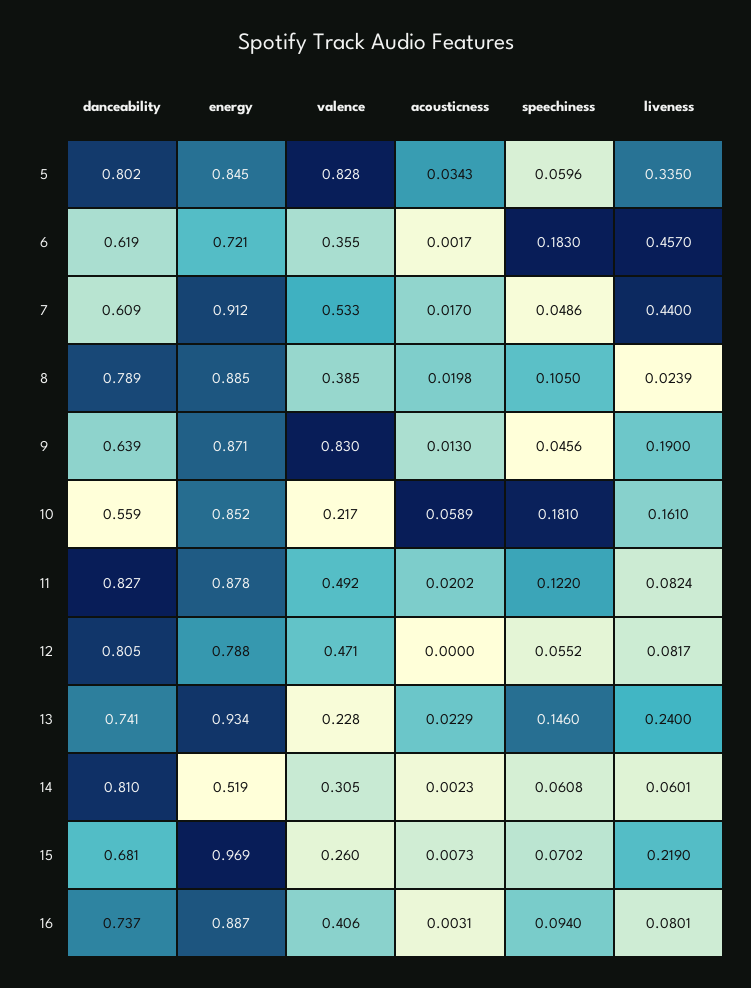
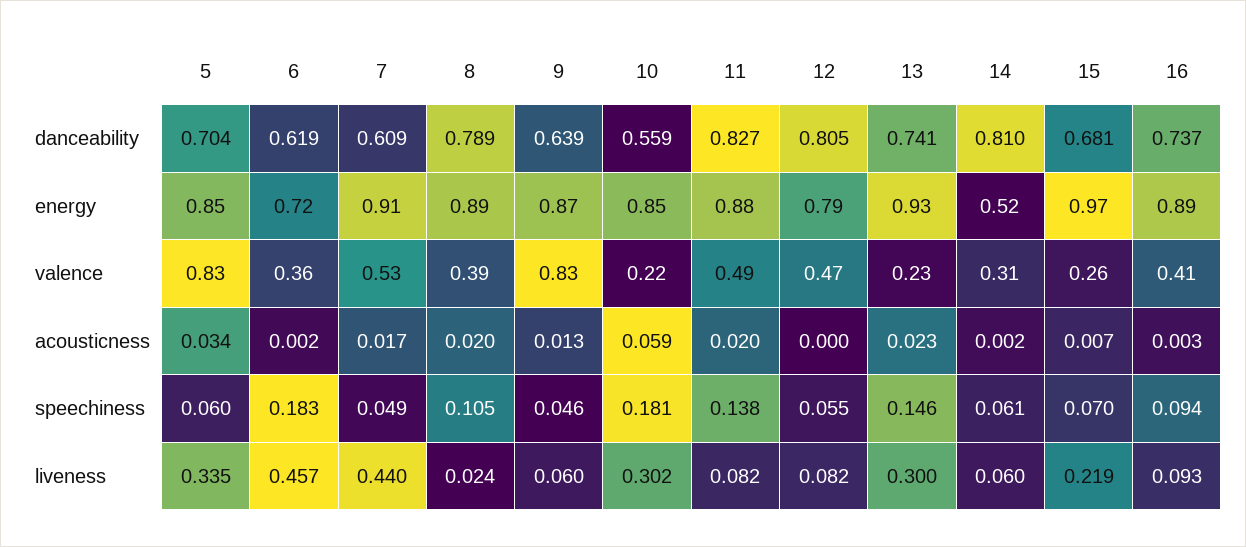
  {
    "danceability": {
-     "5": 0.802,
+     "5": 0.704,
      "6": 0.619,
      "7": 0.609,
      "8": 0.789,
      "9": 0.639,
      "10": 0.559,
      "11": 0.827,
      "12": 0.805,
      "13": 0.741,
      "14": 0.81,
      "15": 0.681,
      "16": 0.737
    },
    "energy": {
      "5": 0.845,
      "6": 0.721,
      "7": 0.912,
      "8": 0.885,
      "9": 0.871,
      "10": 0.852,
      "11": 0.878,
      "12": 0.788,
      "13": 0.934,
      "14": 0.519,
      "15": 0.969,
      "16": 0.887
    },
    "valence": {
      "5": 0.828,
      "6": 0.355,
      "7": 0.533,
      "8": 0.385,
      "9": 0.83,
      "10": 0.217,
      "11": 0.492,
      "12": 0.471,
      "13": 0.228,
      "14": 0.305,
      "15": 0.26,
      "16": 0.406
    },
    "acousticness": {
      "5": 0.0343,
      "6": 0.0017,
      "7": 0.017,
      "8": 0.0198,
      "9": 0.013,
      "10": 0.0589,
      "11": 0.0202,
      "12": 0,
      "13": 0.0229,
      "14": 0.0023,
      "15": 0.0073,
      "16": 0.0031
    },
    "speechiness": {
      "5": 0.0596,
      "6": 0.183,
      "7": 0.0486,
      "8": 0.105,
      "9": 0.0456,
      "10": 0.181,
-     "11": 0.122,
+     "11": 0.138,
      "12": 0.0552,
      "13": 0.146,
      "14": 0.0608,
      "15": 0.0702,
      "16": 0.094
    },
    "liveness": {
      "5": 0.335,
      "6": 0.457,
      "7": 0.44,
      "8": 0.0239,
-     "9": 0.19,
+     "9": 0.06,
-     "10": 0.161,
+     "10": 0.302,
      "11": 0.0824,
      "12": 0.0817,
-     "13": 0.24,
+     "13": 0.3,
      "14": 0.0601,
      "15": 0.219,
-     "16": 0.0801
+     "16": 0.093
    }
  }

